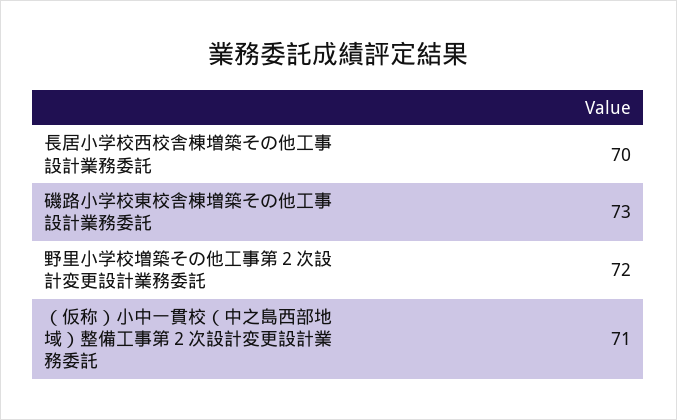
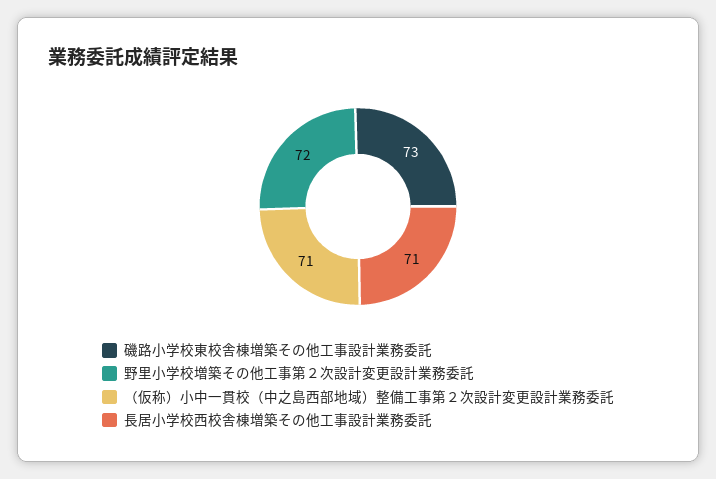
  {
-   "長居小学校西校舎棟増築その他工事設計業務委託": 70,
+   "長居小学校西校舎棟増築その他工事設計業務委託": 71,
    "磯路小学校東校舎棟増築その他工事設計業務委託": 73,
    "野里小学校増築その他工事第２次設計変更設計業務委託": 72,
    "（仮称）小中一貫校（中之島西部地域）整備工事第２次設計変更設計業務委託": 71
  }

